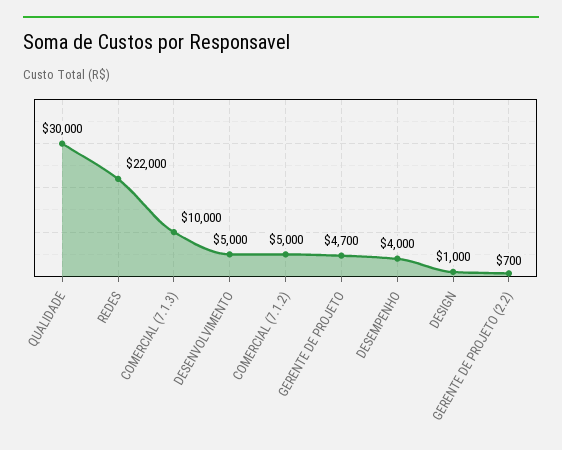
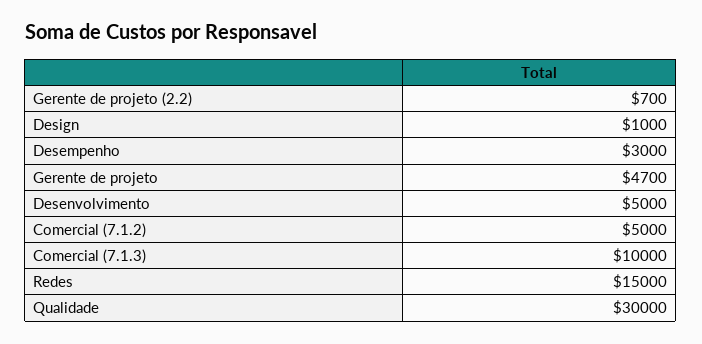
  {
    "QUALIDADE": 30000,
-   "REDES": 22000,
+   "REDES": 15000,
    "COMERCIAL (7.1.3)": 10000,
    "DESENVOLVIMENTO": 5000,
    "COMERCIAL (7.1.2)": 5000,
    "GERENTE DE PROJETO": 4700,
-   "DESEMPENHO": 4000,
+   "DESEMPENHO": 3000,
    "DESIGN": 1000,
    "GERENTE DE PROJETO (2.2)": 700
  }

